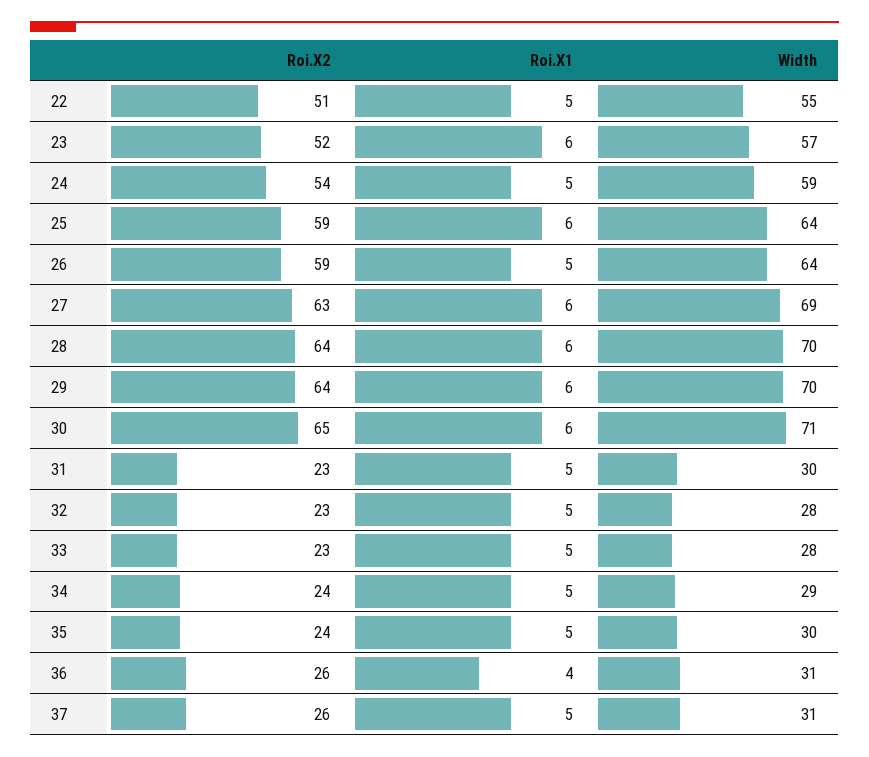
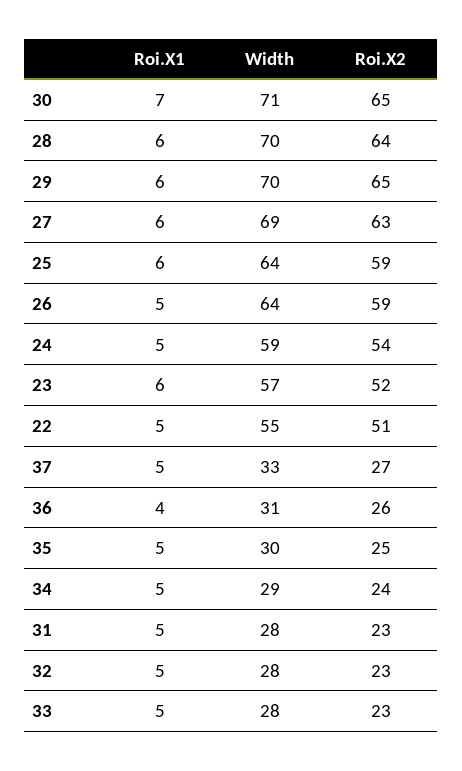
  {
    "Roi.X2": {
      "22": 51,
      "23": 52,
      "24": 54,
      "25": 59,
      "26": 59,
      "27": 63,
      "28": 64,
-     "29": 64,
+     "29": 65,
      "30": 65,
      "31": 23,
      "32": 23,
      "33": 23,
      "34": 24,
-     "35": 24,
+     "35": 25,
      "36": 26,
-     "37": 26
+     "37": 27
    },
    "Roi.X1": {
      "22": 5,
      "23": 6,
      "24": 5,
      "25": 6,
      "26": 5,
      "27": 6,
      "28": 6,
      "29": 6,
-     "30": 6,
+     "30": 7,
      "31": 5,
      "32": 5,
      "33": 5,
      "34": 5,
      "35": 5,
      "36": 4,
      "37": 5
    },
    "Width": {
      "22": 55,
      "23": 57,
      "24": 59,
      "25": 64,
      "26": 64,
      "27": 69,
      "28": 70,
      "29": 70,
      "30": 71,
-     "31": 30,
+     "31": 28,
      "32": 28,
      "33": 28,
      "34": 29,
      "35": 30,
      "36": 31,
-     "37": 31
+     "37": 33
    }
  }

